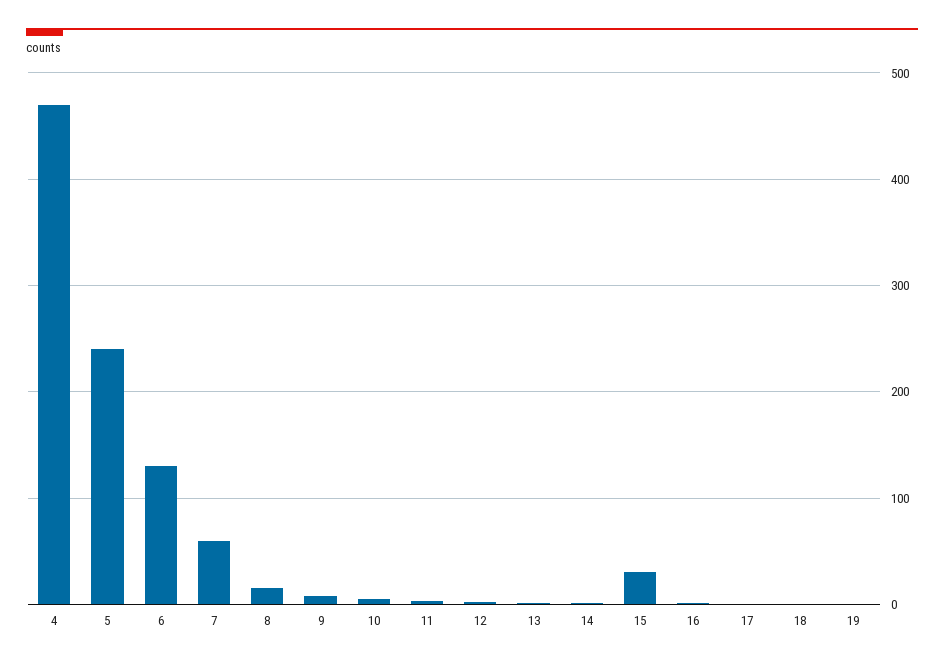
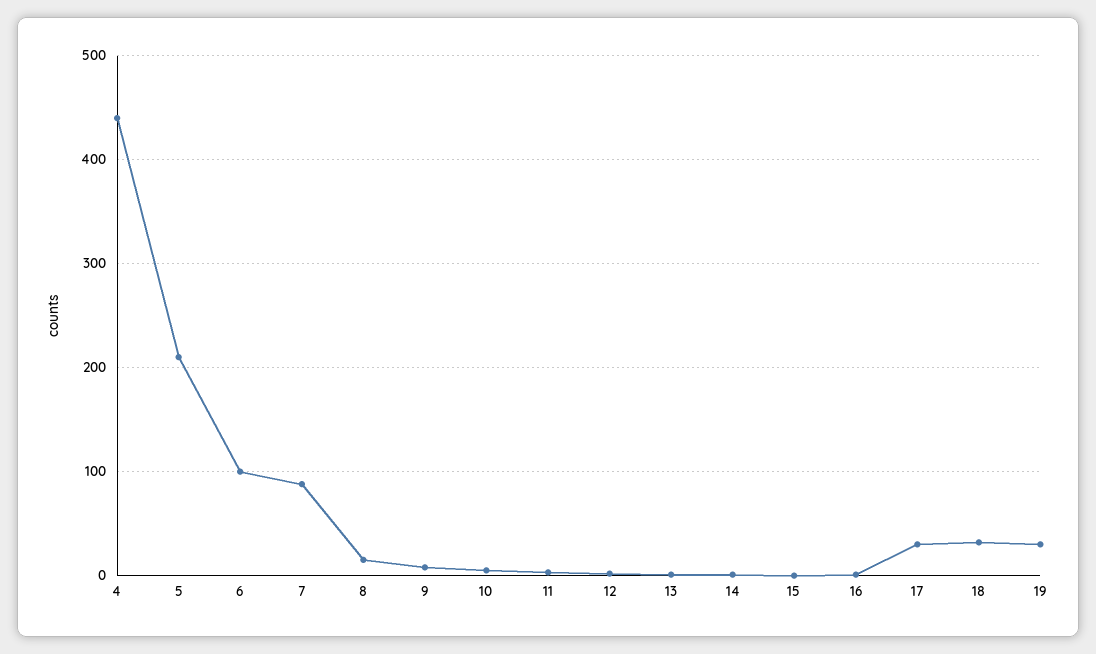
  {
-   "4": 470,
+   "4": 440,
-   "5": 240,
+   "5": 210,
-   "6": 130,
+   "6": 100,
-   "7": 60,
+   "7": 90,
    "8": 20,
    "9": 10,
    "10": 10,
    "11": 0,
    "12": 0,
    "13": 0,
    "14": 0,
-   "15": 30,
+   "15": 0,
    "16": 0,
-   "17": 0,
+   "17": 30,
-   "18": 0,
+   "18": 30,
-   "19": 0
+   "19": 30
  }

